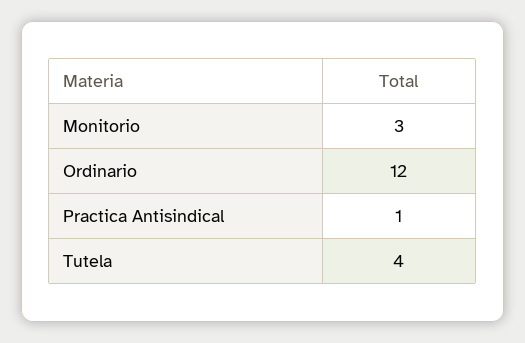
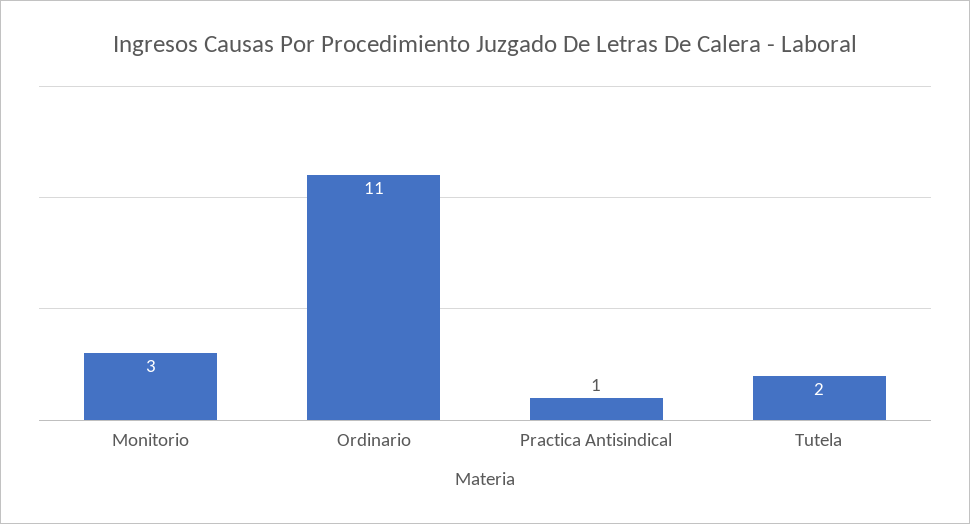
  {
    "Monitorio": 3,
-   "Ordinario": 12,
+   "Ordinario": 11,
    "Practica Antisindical": 1,
-   "Tutela": 4
+   "Tutela": 2
  }

